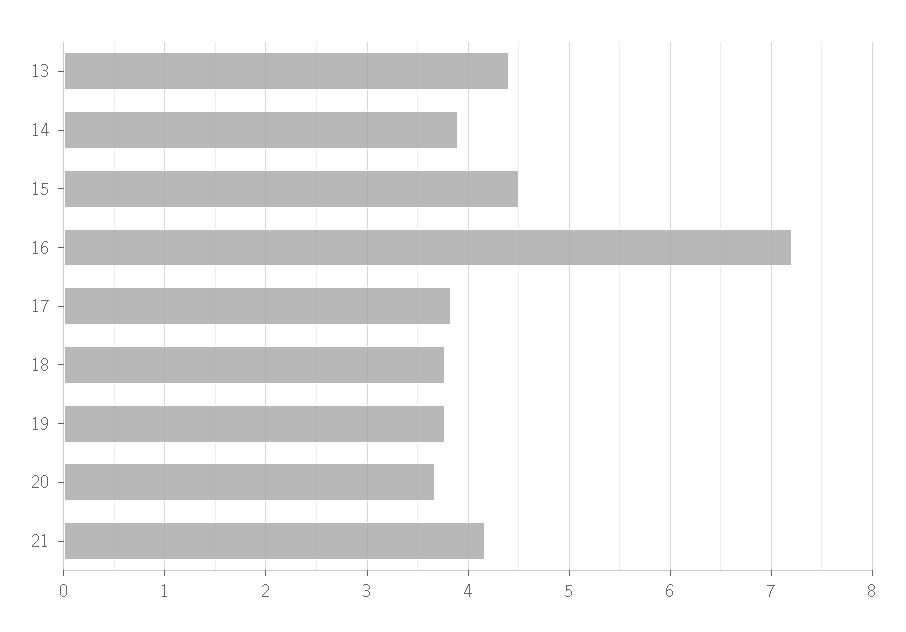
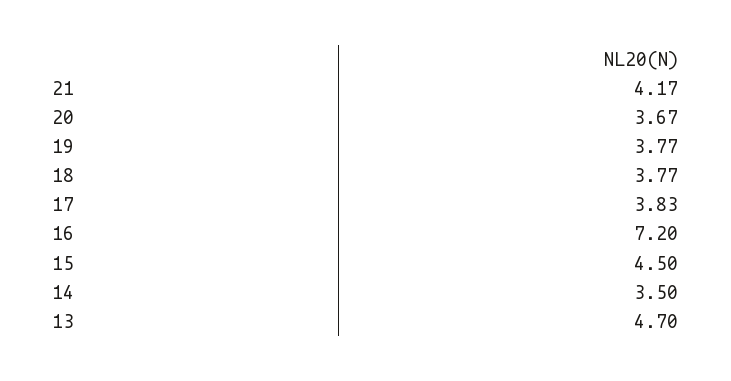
  {
-   "13": 4.4,
+   "13": 4.7,
-   "14": 3.9,
+   "14": 3.5,
    "15": 4.5,
    "16": 7.2,
    "17": 3.83,
    "18": 3.77,
    "19": 3.77,
    "20": 3.67,
    "21": 4.17
  }

